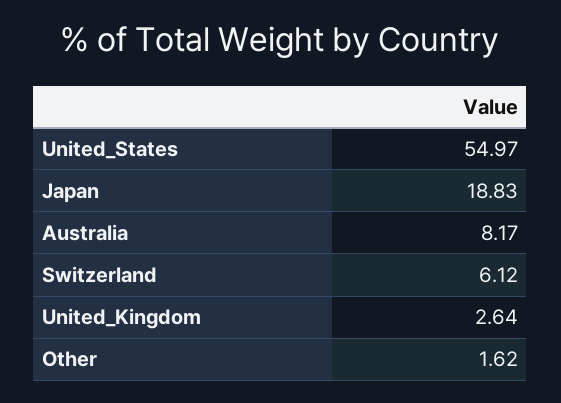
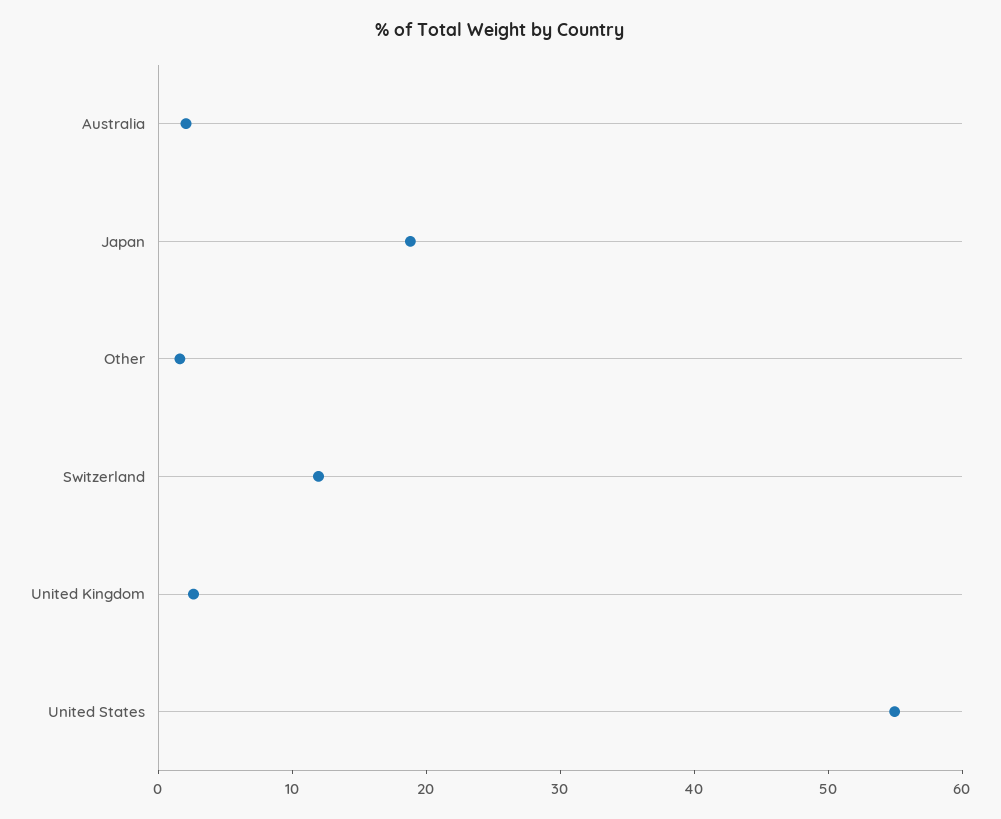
  {
    "United_States": 54.97,
    "Japan": 18.83,
-   "Australia": 8.17,
+   "Australia": 2,
-   "Switzerland": 6.12,
+   "Switzerland": 12,
    "United_Kingdom": 2.64,
    "Other": 1.62
  }

